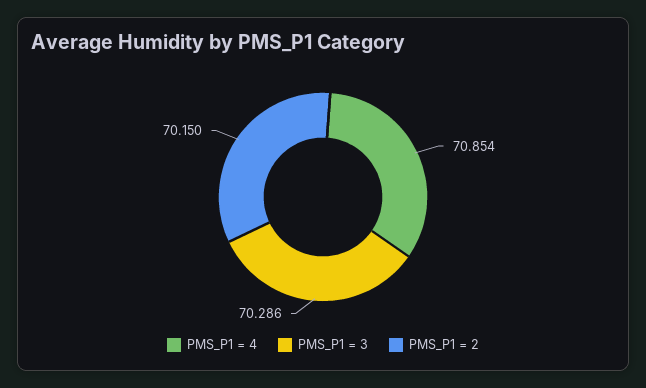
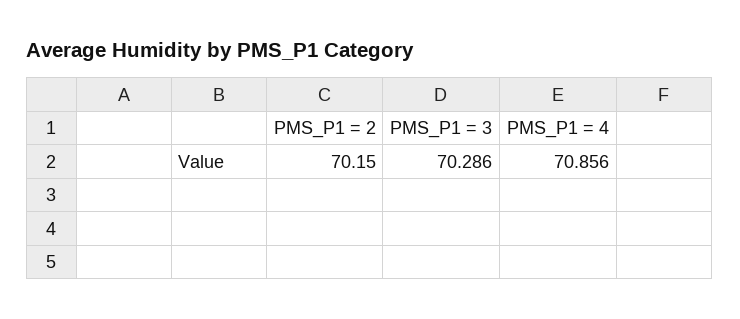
  {
-   "PMS_P1 = 4": 70.854,
+   "PMS_P1 = 4": 70.856,
    "PMS_P1 = 3": 70.286,
    "PMS_P1 = 2": 70.15
  }

